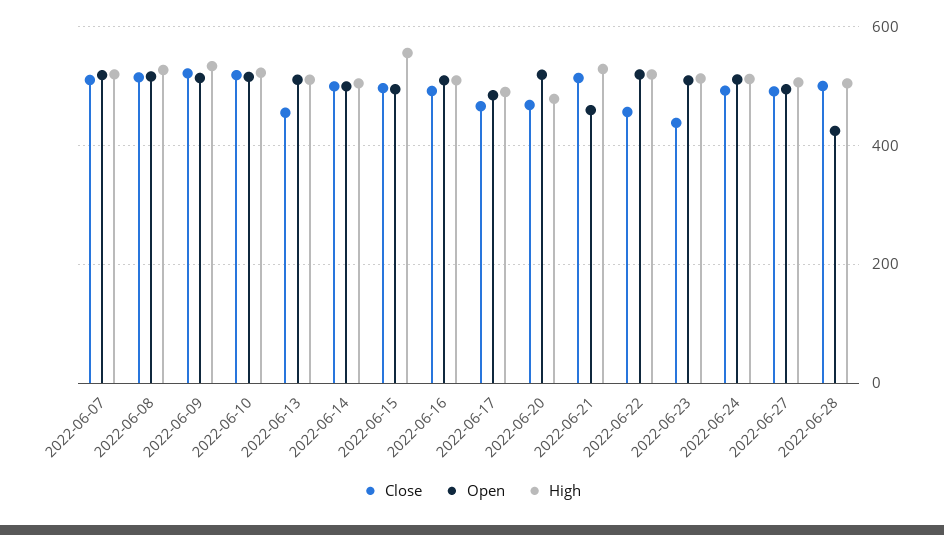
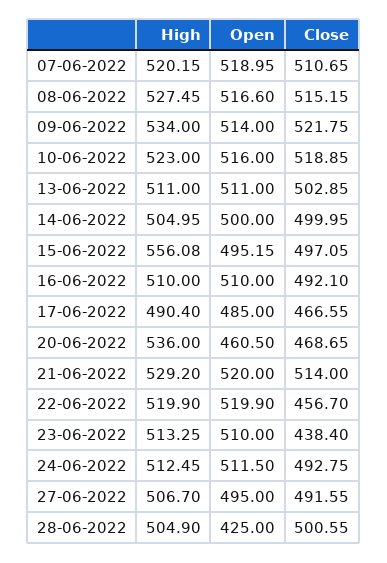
  {
    "Close": {
      "2022-06-07": 510.65,
      "2022-06-08": 515.15,
      "2022-06-09": 521.75,
      "2022-06-10": 518.85,
-     "2022-06-13": 460,
+     "2022-06-13": 502.85,
      "2022-06-14": 499.95,
      "2022-06-15": 497.05,
      "2022-06-16": 492.1,
      "2022-06-17": 466.55,
      "2022-06-20": 468.65,
      "2022-06-21": 514,
      "2022-06-22": 456.7,
      "2022-06-23": 438.4,
      "2022-06-24": 492.75,
      "2022-06-27": 491.55,
      "2022-06-28": 500.55
    },
    "Open": {
      "2022-06-07": 518.95,
      "2022-06-08": 516.6,
      "2022-06-09": 514,
      "2022-06-10": 516,
      "2022-06-13": 511,
      "2022-06-14": 500,
      "2022-06-15": 495.15,
      "2022-06-16": 510,
      "2022-06-17": 485,
-     "2022-06-20": 520,
+     "2022-06-20": 460.5,
-     "2022-06-21": 460,
+     "2022-06-21": 520,
      "2022-06-22": 519.9,
      "2022-06-23": 510,
      "2022-06-24": 511.5,
      "2022-06-27": 495,
      "2022-06-28": 425
    },
    "High": {
      "2022-06-07": 520.15,
      "2022-06-08": 527.45,
      "2022-06-09": 534,
      "2022-06-10": 523,
      "2022-06-13": 511,
      "2022-06-14": 504.95,
      "2022-06-15": 556.08,
      "2022-06-16": 510,
      "2022-06-17": 490.4,
-     "2022-06-20": 480,
+     "2022-06-20": 536,
      "2022-06-21": 529.2,
      "2022-06-22": 519.9,
      "2022-06-23": 513.25,
      "2022-06-24": 512.45,
      "2022-06-27": 506.7,
      "2022-06-28": 504.9
    }
  }

